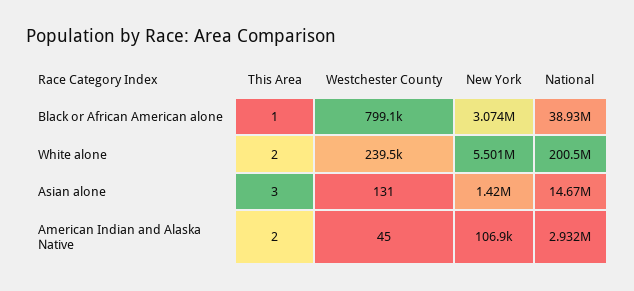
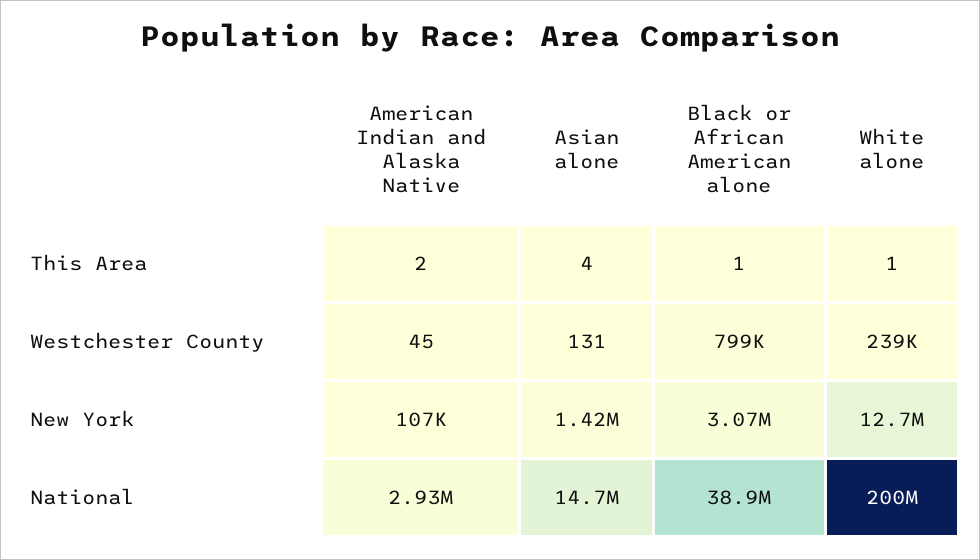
  {
    "This Area": {
      "Black or African American alone": 1,
-     "White alone": 2,
+     "White alone": 1,
-     "Asian alone": 3,
+     "Asian alone": 4,
      "American Indian and Alaska Native": 2
    },
    "Westchester County": {
      "Black or African American alone": 799100,
      "White alone": 239500,
      "Asian alone": 131,
      "American Indian and Alaska Native": 45
    },
    "New York": {
      "Black or African American alone": 3074000,
-     "White alone": 5501000,
+     "White alone": 12700000,
      "Asian alone": 1420000,
      "American Indian and Alaska Native": 106900
    },
    "National": {
      "Black or African American alone": 38930000,
      "White alone": 200500000,
      "Asian alone": 14670000,
      "American Indian and Alaska Native": 2932000
    }
  }

